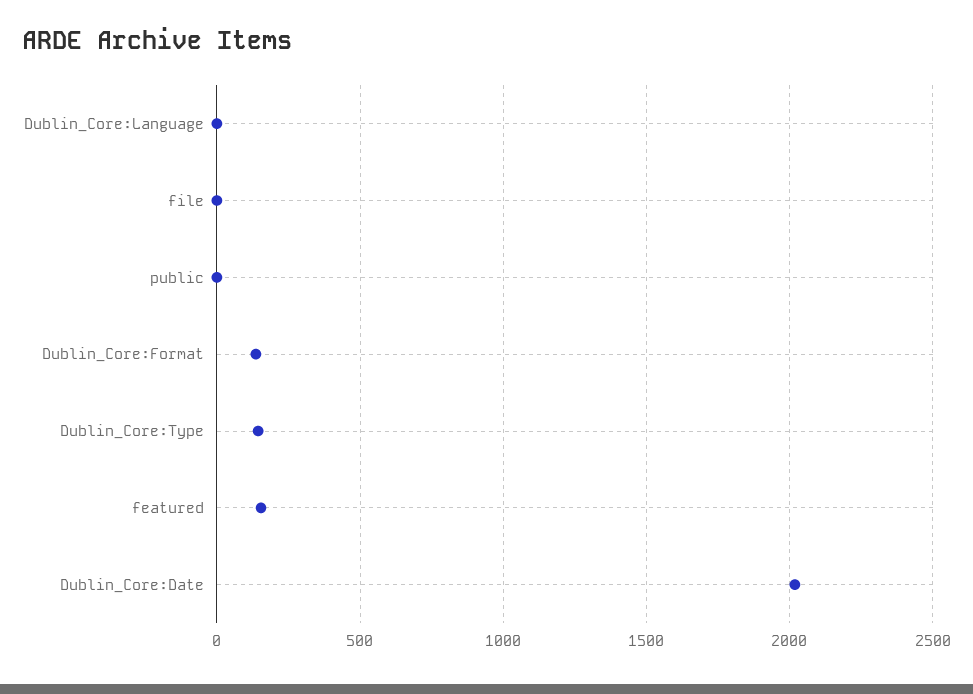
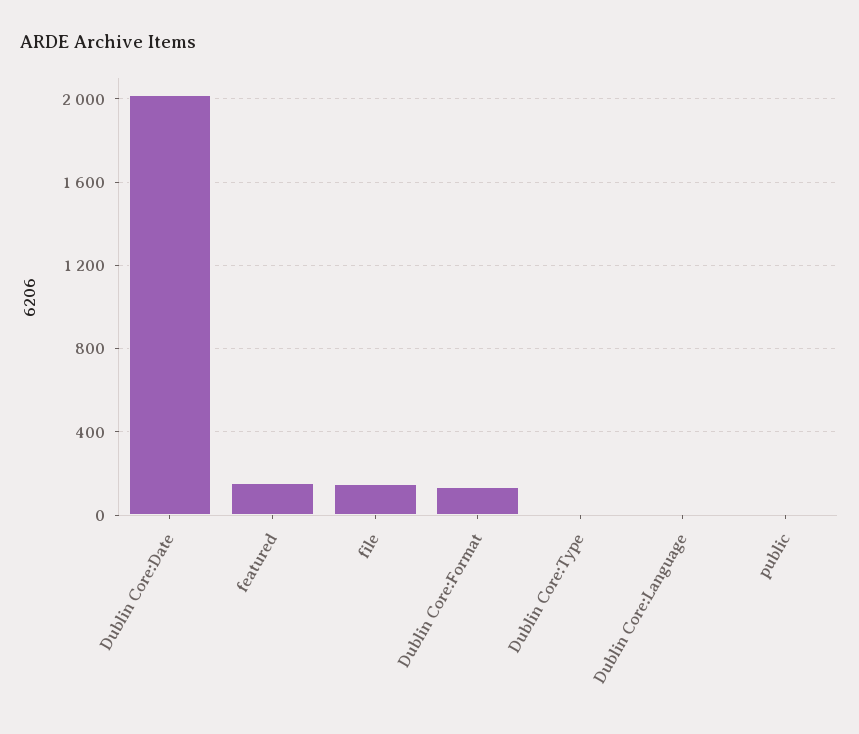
  {
    "Dublin_Core:Language": 0,
-   "file": 0,
+   "file": 150,
    "public": 0,
    "Dublin_Core:Format": 150,
-   "Dublin_Core:Type": 150,
+   "Dublin_Core:Type": 0,
    "featured": 150,
    "Dublin_Core:Date": 2000
  }

